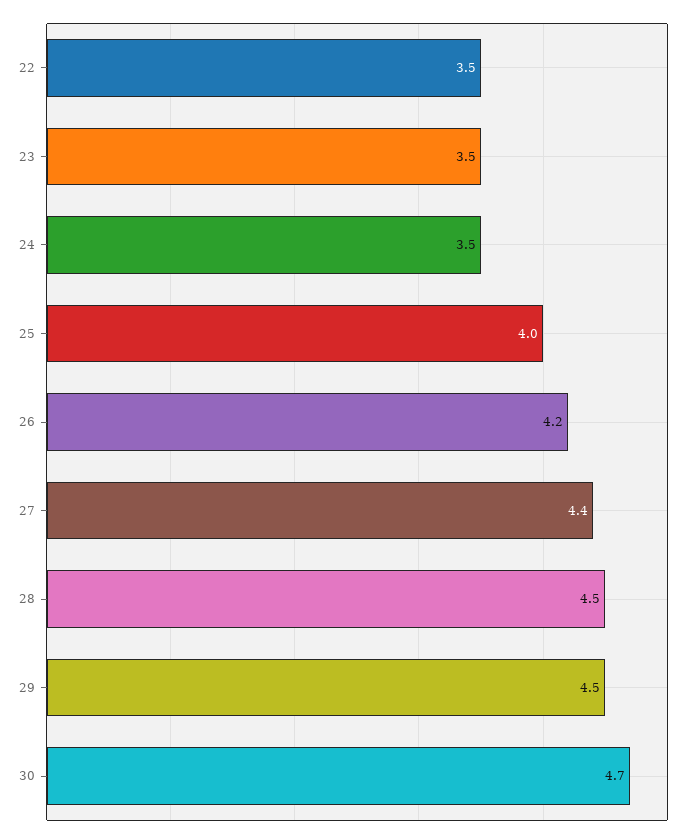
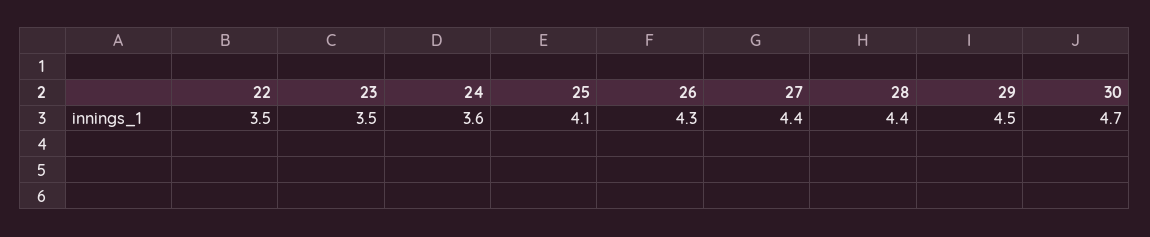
  {
    "22": 3.5,
    "23": 3.5,
-   "24": 3.5,
+   "24": 3.6,
-   "25": 4,
+   "25": 4.1,
-   "26": 4.2,
+   "26": 4.3,
    "27": 4.4,
-   "28": 4.5,
+   "28": 4.4,
    "29": 4.5,
    "30": 4.7
  }

